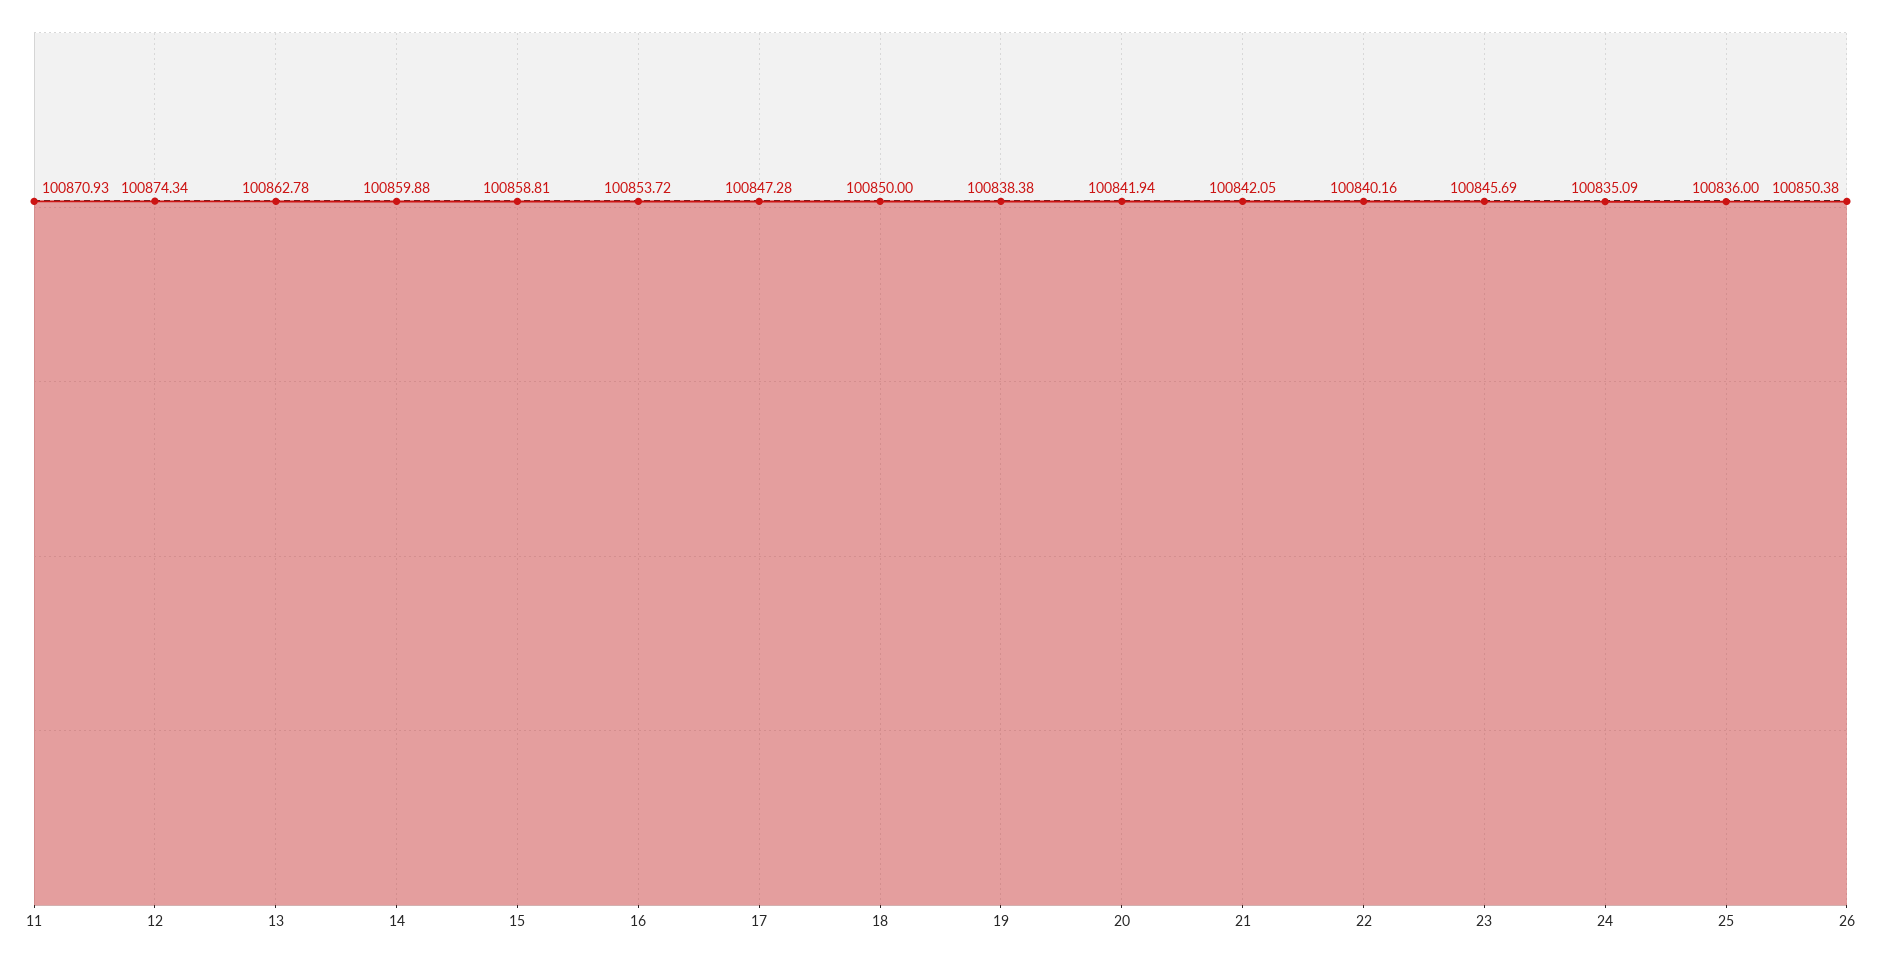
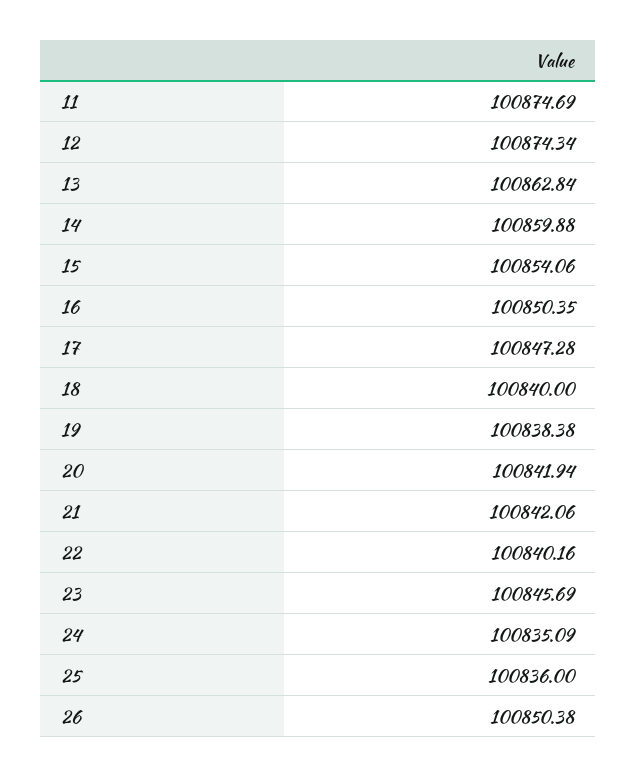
  {
-   "11": 100870.93,
+   "11": 100874.69,
    "12": 100874.34,
-   "13": 100862.78,
+   "13": 100862.84,
    "14": 100859.88,
-   "15": 100858.81,
+   "15": 100854.06,
-   "16": 100853.72,
+   "16": 100850.35,
    "17": 100847.28,
-   "18": 100850,
+   "18": 100840,
    "19": 100838.38,
    "20": 100841.94,
-   "21": 100842.05,
+   "21": 100842.06,
    "22": 100840.16,
    "23": 100845.69,
    "24": 100835.09,
    "25": 100836,
    "26": 100850.38
  }

